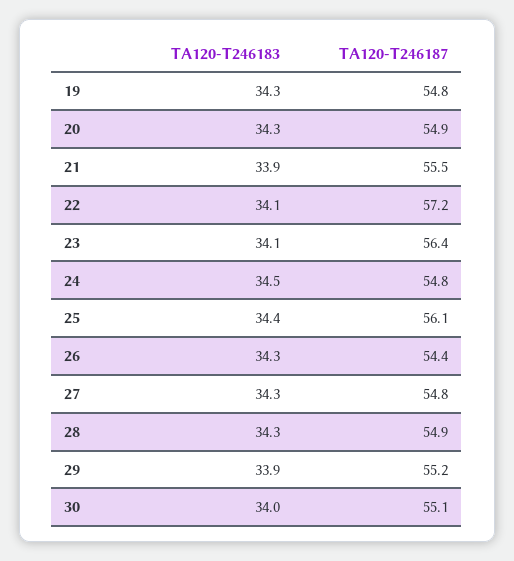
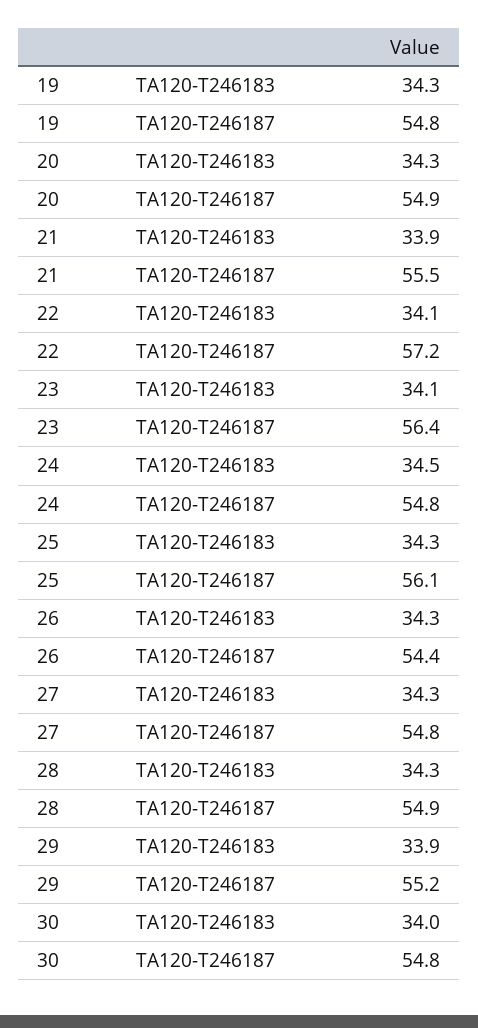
  {
    "TA120-T246183": {
      "19": 34.3,
      "20": 34.3,
      "21": 33.9,
      "22": 34.1,
      "23": 34.1,
      "24": 34.5,
-     "25": 34.4,
+     "25": 34.3,
      "26": 34.3,
      "27": 34.3,
      "28": 34.3,
      "29": 33.9,
      "30": 34
    },
    "TA120-T246187": {
      "19": 54.8,
      "20": 54.9,
      "21": 55.5,
      "22": 57.2,
      "23": 56.4,
      "24": 54.8,
      "25": 56.1,
      "26": 54.4,
      "27": 54.8,
      "28": 54.9,
      "29": 55.2,
-     "30": 55.1
+     "30": 54.8
    }
  }

